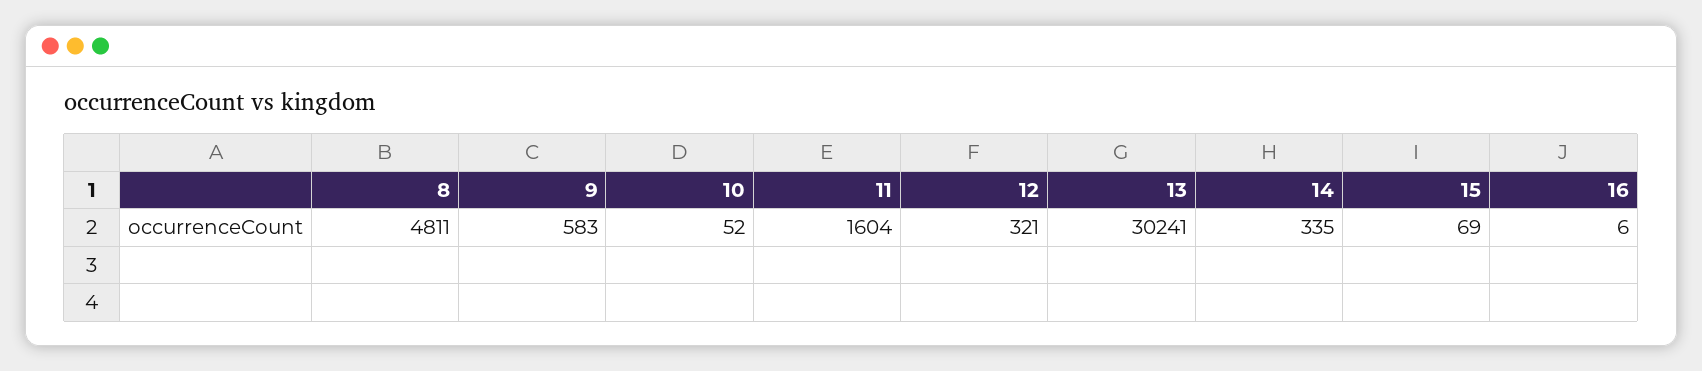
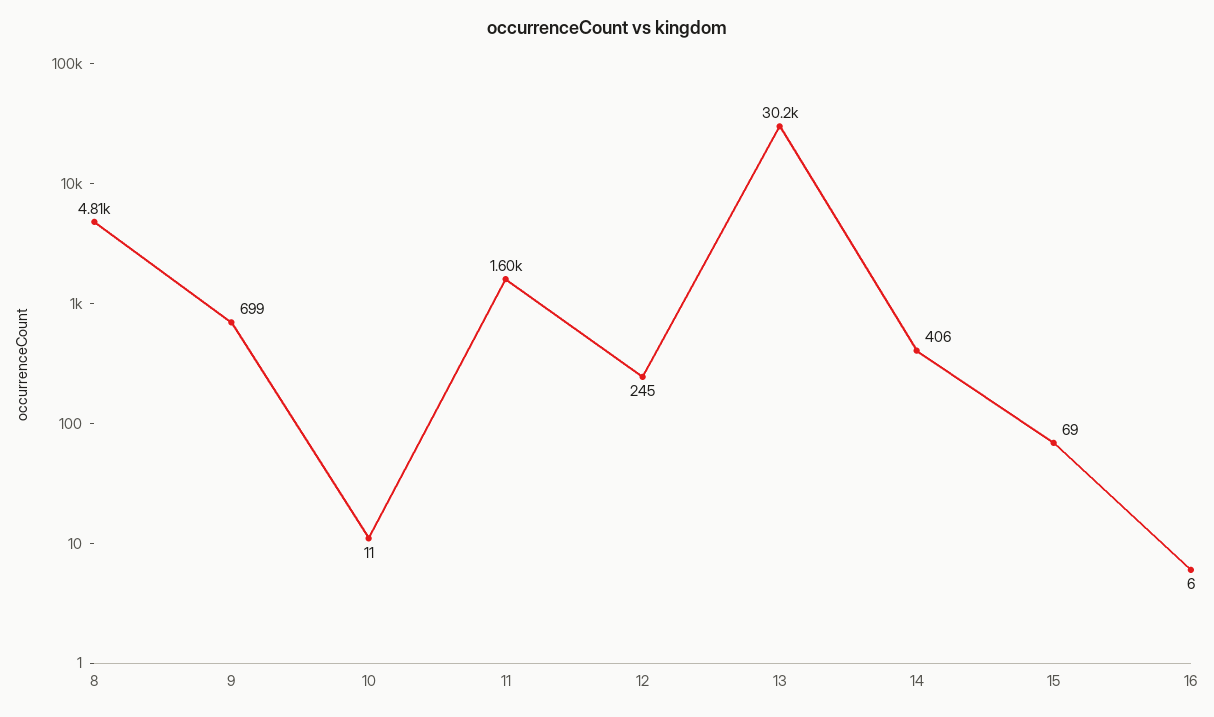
  {
    "8": 4811,
-   "9": 583,
+   "9": 699,
-   "10": 52,
+   "10": 11,
    "11": 1604,
-   "12": 321,
+   "12": 245,
    "13": 30241,
-   "14": 335,
+   "14": 406,
    "15": 69,
    "16": 6
  }

